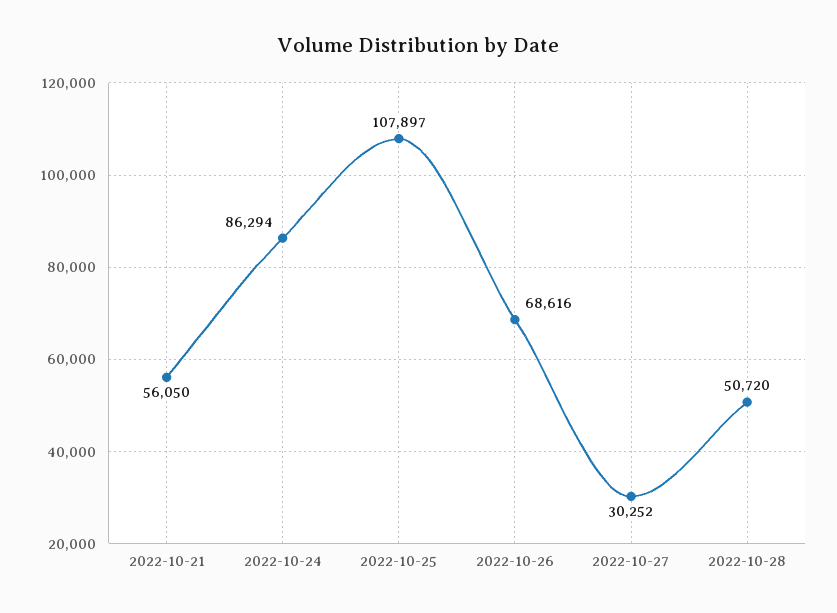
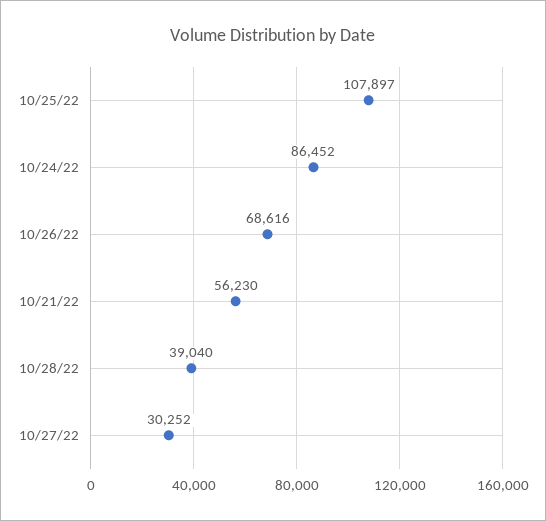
  {
-   "2022-10-21": 56050,
+   "2022-10-21": 56230,
-   "2022-10-24": 86294,
+   "2022-10-24": 86452,
    "2022-10-25": 107897,
    "2022-10-26": 68616,
    "2022-10-27": 30252,
-   "2022-10-28": 50720
+   "2022-10-28": 39040
  }

